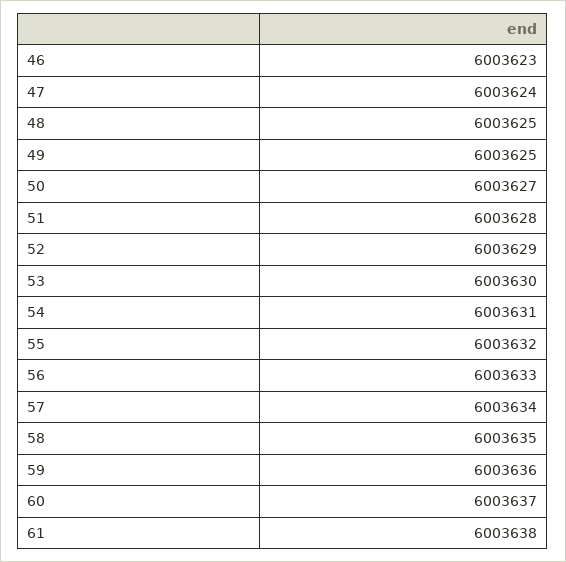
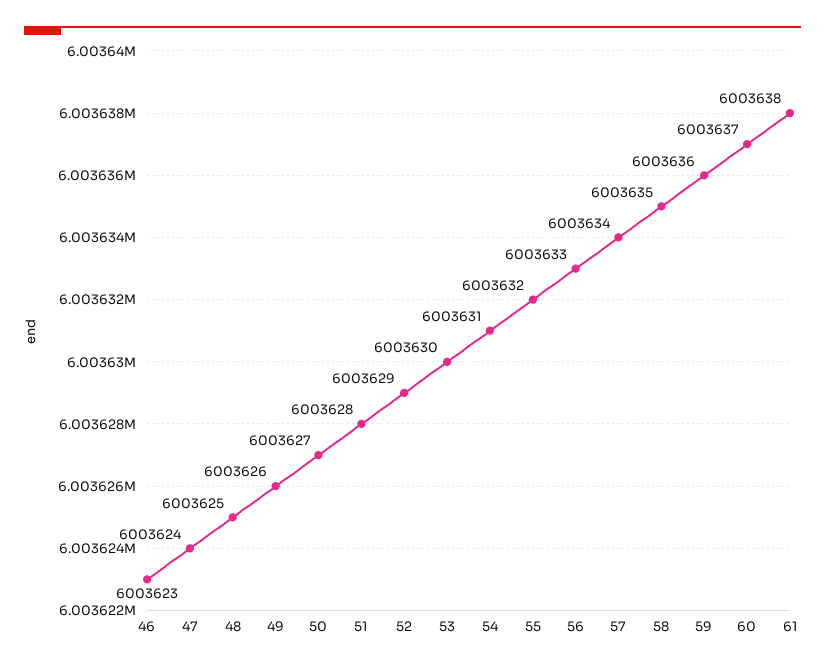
  {
    "46": 6003623,
    "47": 6003624,
    "48": 6003625,
-   "49": 6003625,
+   "49": 6003626,
    "50": 6003627,
    "51": 6003628,
    "52": 6003629,
    "53": 6003630,
    "54": 6003631,
    "55": 6003632,
    "56": 6003633,
    "57": 6003634,
    "58": 6003635,
    "59": 6003636,
    "60": 6003637,
    "61": 6003638
  }

